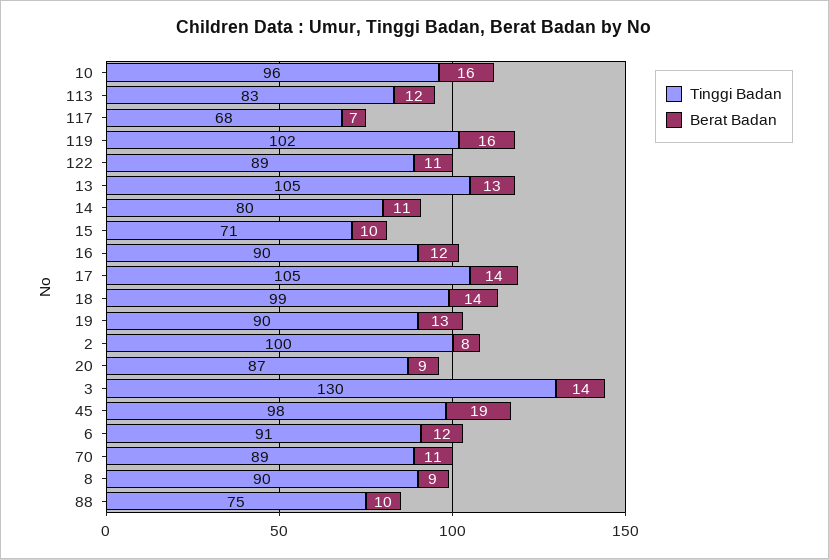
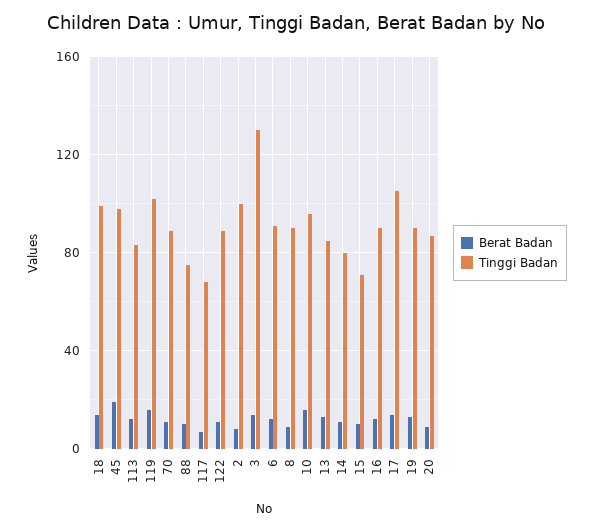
  {
    "Tinggi Badan": {
      "10": 96,
      "113": 83,
      "117": 68,
      "119": 102,
      "122": 89,
-     "13": 105,
+     "13": 85,
      "14": 80,
      "15": 71,
      "16": 90,
      "17": 105,
      "18": 99,
      "19": 90,
      "2": 100,
      "20": 87,
      "3": 130,
      "45": 98,
      "6": 91,
      "70": 89,
      "8": 90,
      "88": 75
    },
    "Berat Badan": {
      "10": 16,
      "113": 12,
      "117": 7,
      "119": 16,
      "122": 11,
      "13": 13,
      "14": 11,
      "15": 10,
      "16": 12,
      "17": 14,
      "18": 14,
      "19": 13,
      "2": 8,
      "20": 9,
      "3": 14,
      "45": 19,
      "6": 12,
      "70": 11,
      "8": 9,
      "88": 10
    }
  }

